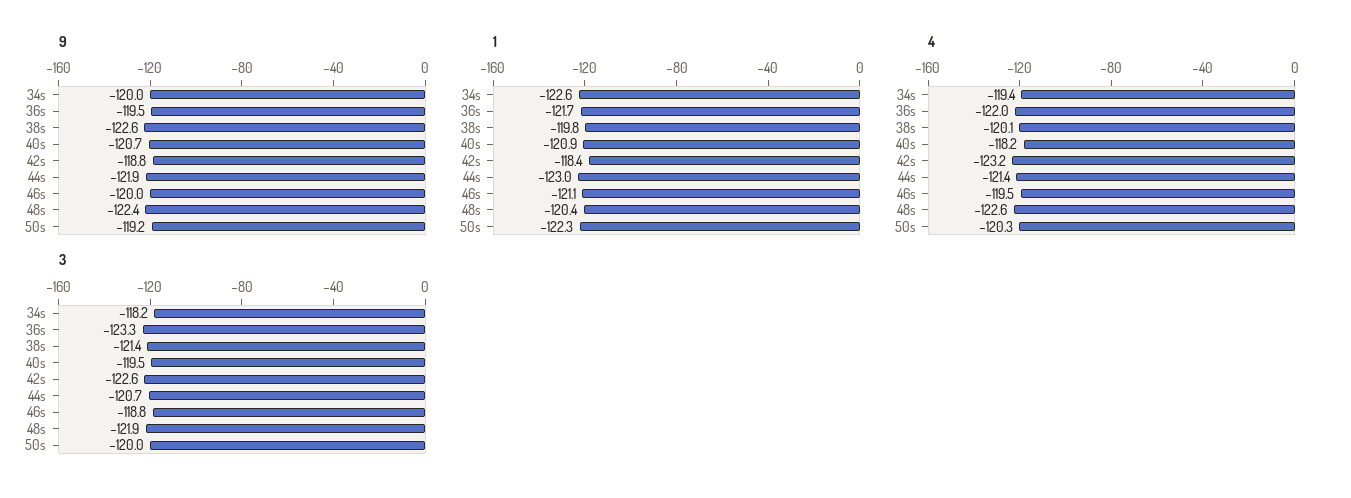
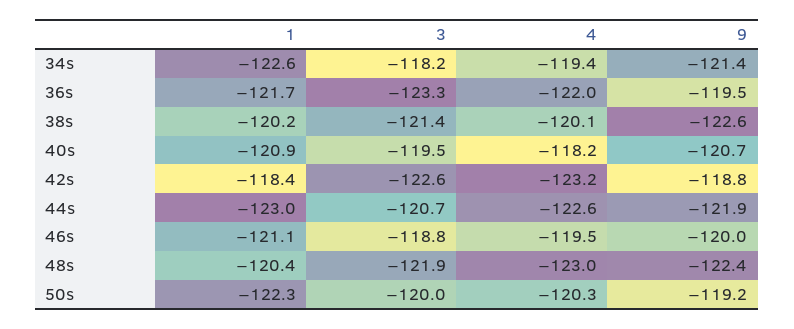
  {
    "9": {
-     "34s": -120,
+     "34s": -121.4,
      "36s": -119.5,
      "38s": -122.6,
      "40s": -120.7,
      "42s": -118.8,
      "44s": -121.9,
      "46s": -120,
      "48s": -122.4,
      "50s": -119.2
    },
    "1": {
      "34s": -122.6,
      "36s": -121.7,
-     "38s": -119.8,
+     "38s": -120.2,
      "40s": -120.9,
      "42s": -118.4,
      "44s": -123,
      "46s": -121.1,
      "48s": -120.4,
      "50s": -122.3
    },
    "4": {
      "34s": -119.4,
      "36s": -122,
      "38s": -120.1,
      "40s": -118.2,
      "42s": -123.2,
-     "44s": -121.4,
+     "44s": -122.6,
      "46s": -119.5,
-     "48s": -122.6,
+     "48s": -123,
      "50s": -120.3
    },
    "3": {
      "34s": -118.2,
      "36s": -123.3,
      "38s": -121.4,
      "40s": -119.5,
      "42s": -122.6,
      "44s": -120.7,
      "46s": -118.8,
      "48s": -121.9,
      "50s": -120
    }
  }

